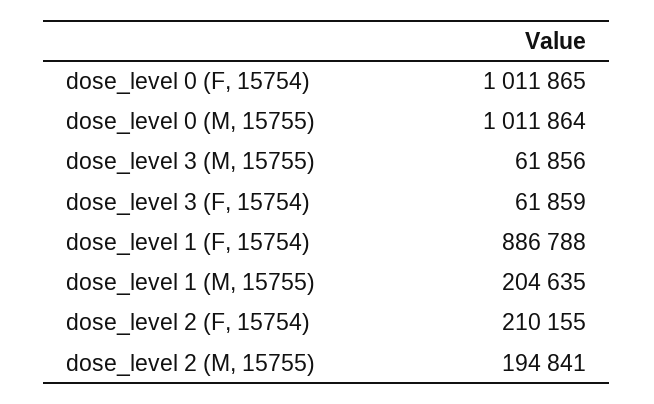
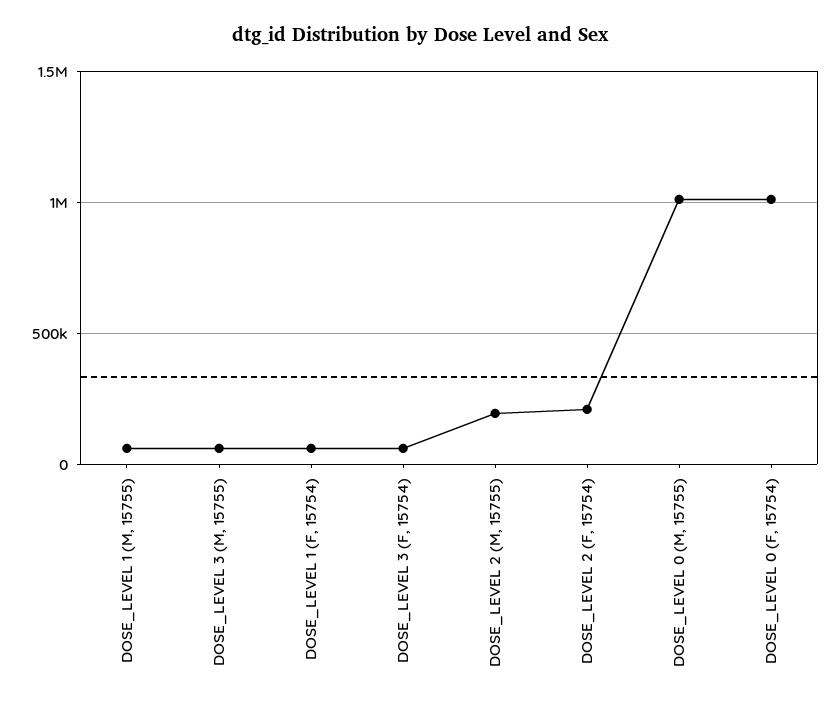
  {
    "dose_level 0 (F, 15754)": 1011865,
    "dose_level 0 (M, 15755)": 1011864,
    "dose_level 3 (M, 15755)": 61856,
    "dose_level 3 (F, 15754)": 61859,
-   "dose_level 1 (F, 15754)": 886788,
+   "dose_level 1 (F, 15754)": 50000,
-   "dose_level 1 (M, 15755)": 204635,
+   "dose_level 1 (M, 15755)": 50000,
    "dose_level 2 (F, 15754)": 210155,
    "dose_level 2 (M, 15755)": 194841
  }

